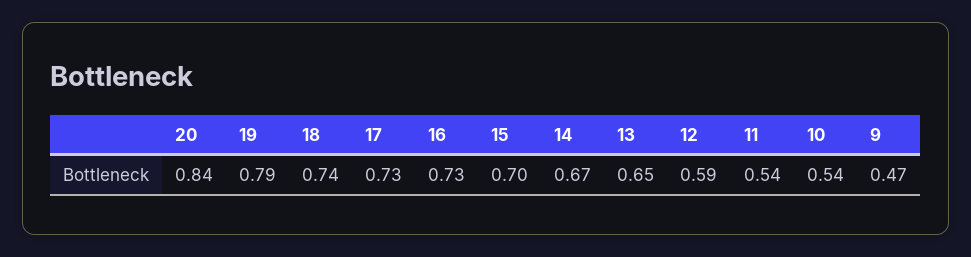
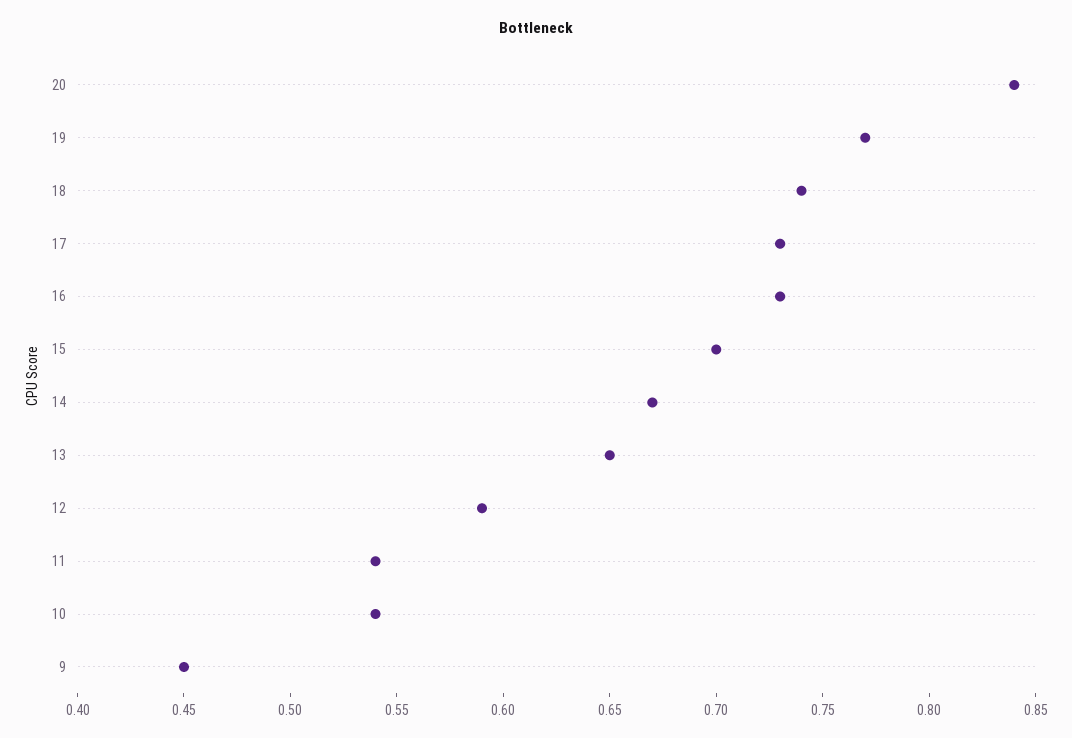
  {
    "20": 0.84,
-   "19": 0.79,
+   "19": 0.77,
    "18": 0.74,
    "17": 0.73,
    "16": 0.73,
    "15": 0.7,
    "14": 0.67,
    "13": 0.65,
    "12": 0.59,
    "11": 0.54,
    "10": 0.54,
-   "9": 0.47
+   "9": 0.45
  }

